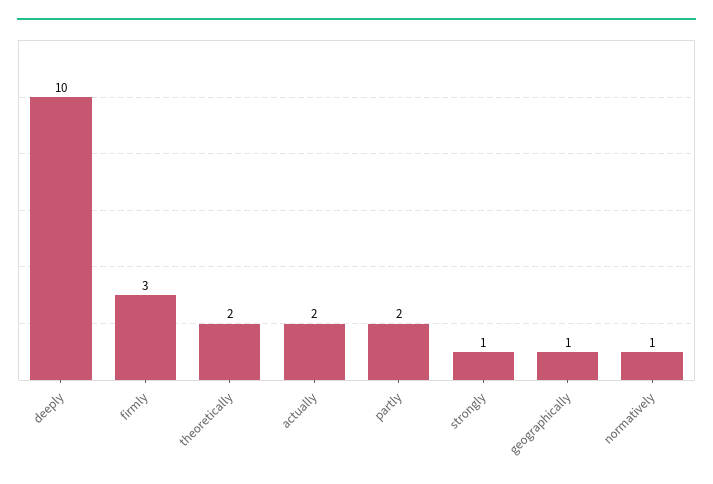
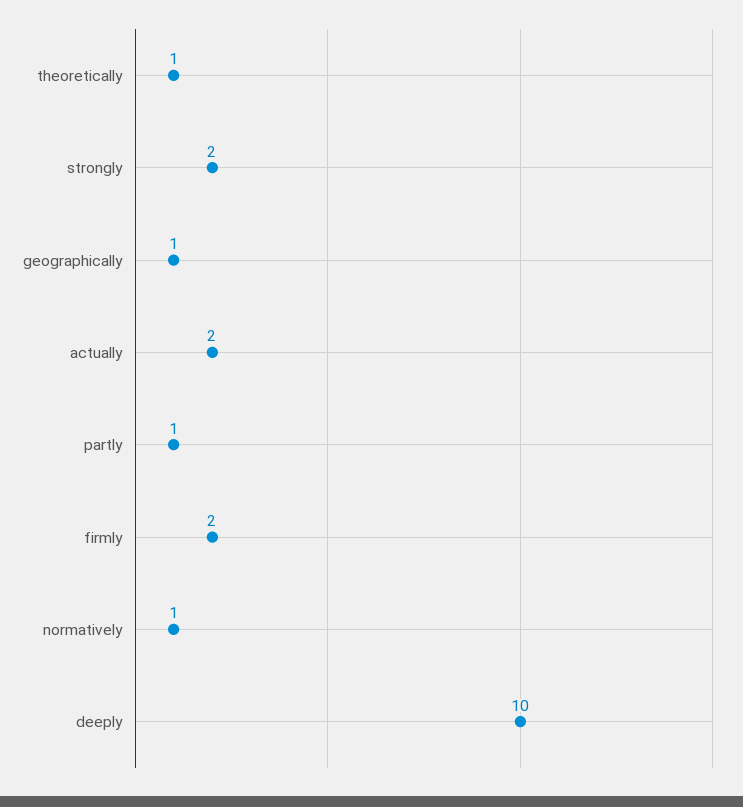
  {
    "deeply": 10,
-   "firmly": 3,
+   "firmly": 2,
-   "theoretically": 2,
+   "theoretically": 1,
    "actually": 2,
-   "partly": 2,
+   "partly": 1,
-   "strongly": 1,
+   "strongly": 2,
    "geographically": 1,
    "normatively": 1
  }

